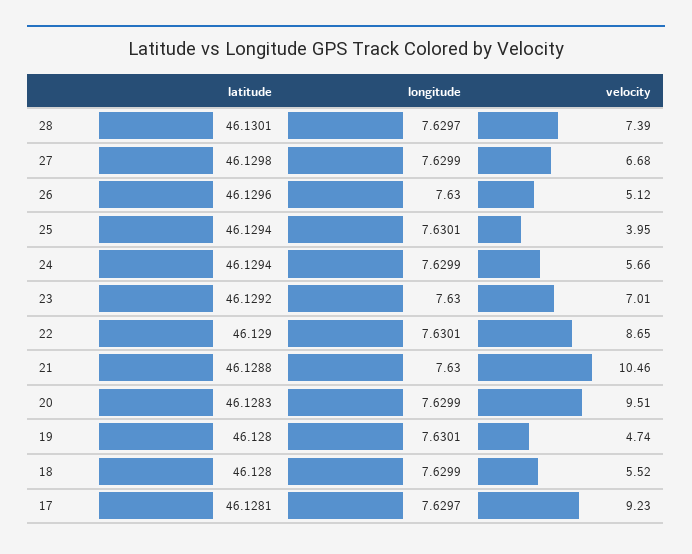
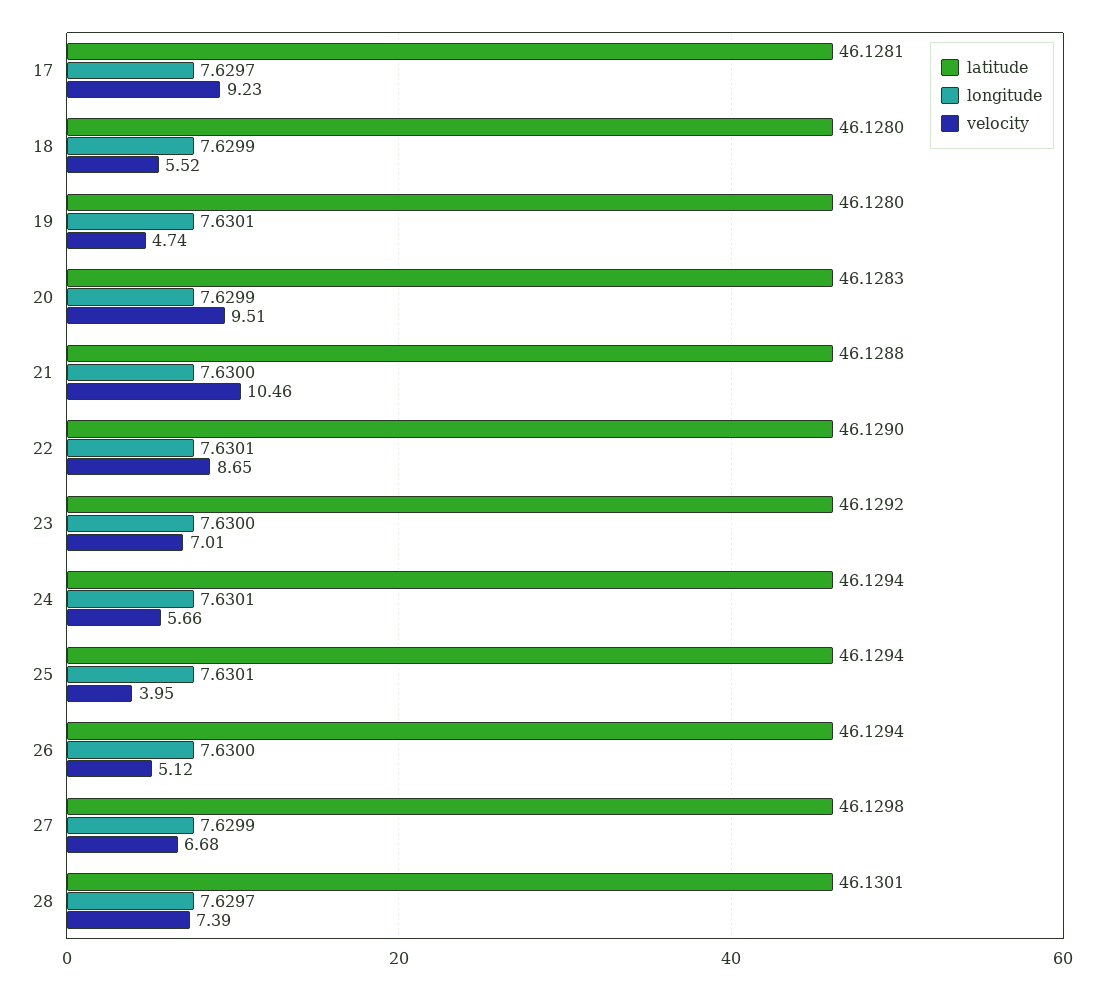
  {
    "latitude": {
      "28": 46.1301,
      "27": 46.1298,
-     "26": 46.1296,
+     "26": 46.1294,
      "25": 46.1294,
      "24": 46.1294,
      "23": 46.1292,
      "22": 46.129,
      "21": 46.1288,
      "20": 46.1283,
      "19": 46.128,
      "18": 46.128,
      "17": 46.1281
    },
    "longitude": {
      "28": 7.6297,
      "27": 7.6299,
      "26": 7.63,
      "25": 7.6301,
-     "24": 7.6299,
+     "24": 7.6301,
      "23": 7.63,
      "22": 7.6301,
      "21": 7.63,
      "20": 7.6299,
      "19": 7.6301,
      "18": 7.6299,
      "17": 7.6297
    },
    "velocity": {
      "28": 7.39,
      "27": 6.68,
      "26": 5.12,
      "25": 3.95,
      "24": 5.66,
      "23": 7.01,
      "22": 8.65,
      "21": 10.46,
      "20": 9.51,
      "19": 4.74,
      "18": 5.52,
      "17": 9.23
    }
  }

